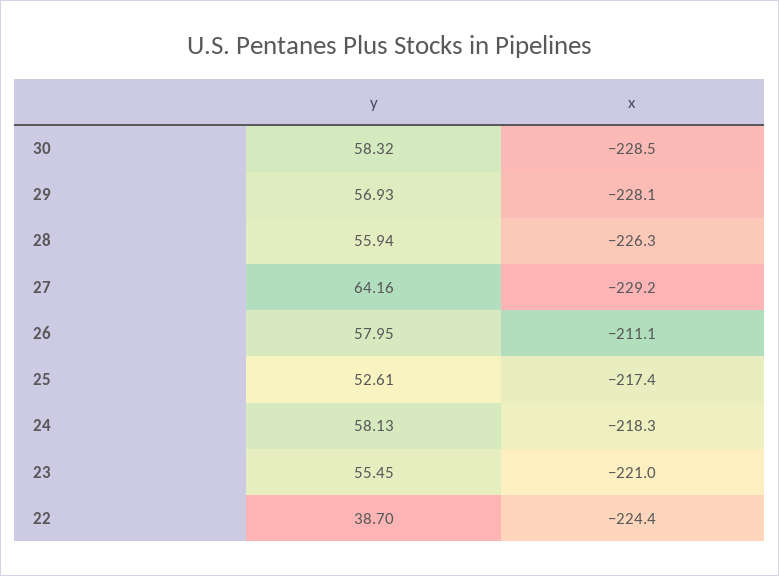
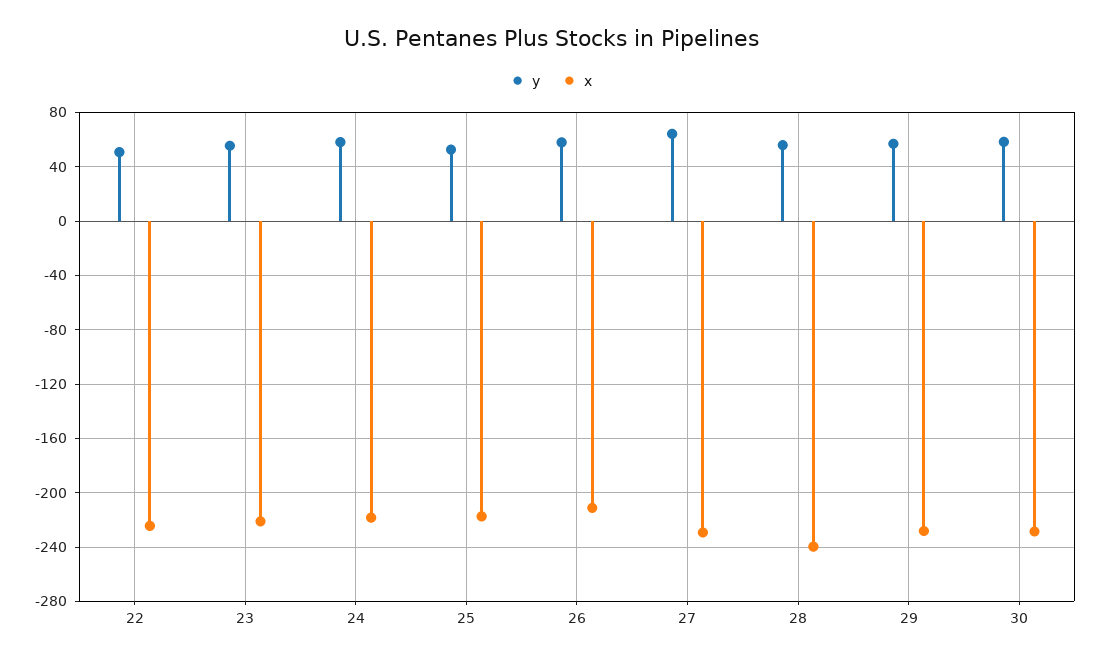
  {
    "y": {
      "30": 58.32,
      "29": 56.93,
      "28": 55.94,
      "27": 64.16,
      "26": 57.95,
      "25": 52.61,
      "24": 58.13,
      "23": 55.45,
-     "22": 38.7
+     "22": 50
    },
    "x": {
      "30": -228.5,
      "29": -228.1,
-     "28": -226.3,
+     "28": -240,
      "27": -229.2,
      "26": -211.1,
      "25": -217.4,
      "24": -218.3,
      "23": -221,
      "22": -224.4
    }
  }

